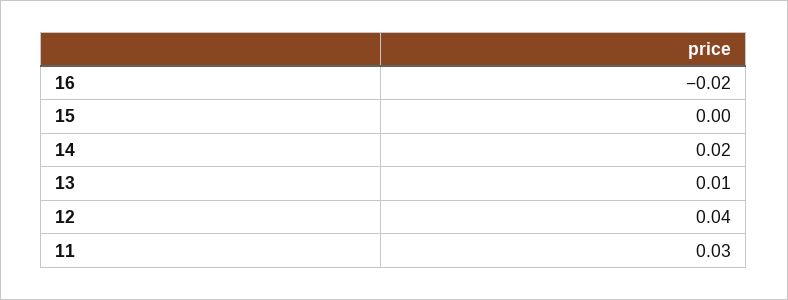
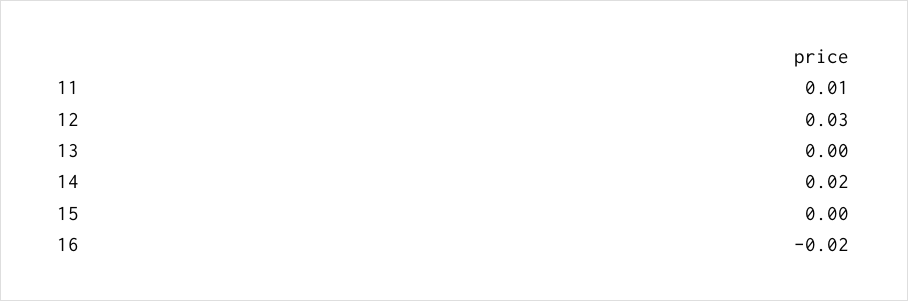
  {
    "16": -0.02,
    "15": 0,
    "14": 0.02,
-   "13": 0.01,
+   "13": 0,
-   "12": 0.04,
+   "12": 0.03,
-   "11": 0.03
+   "11": 0.01
  }

